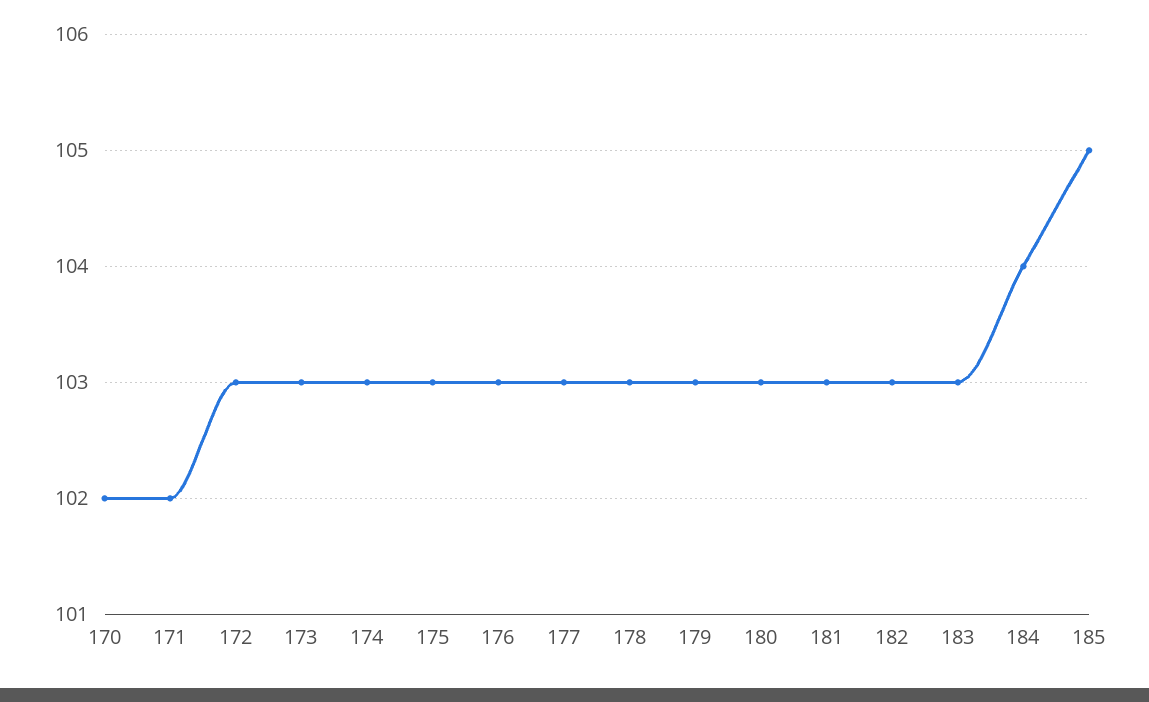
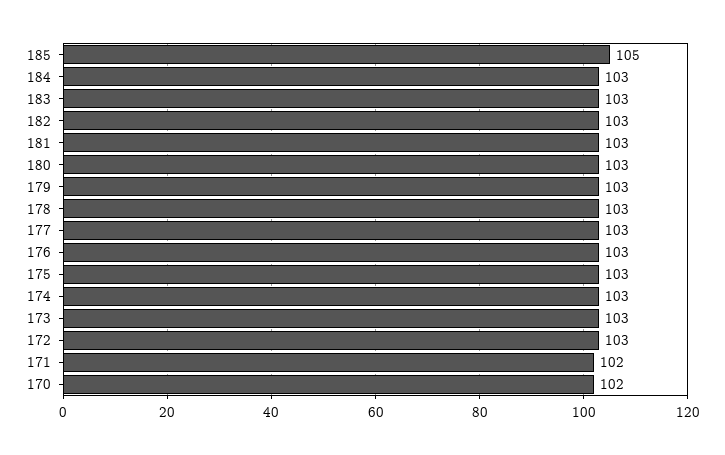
  {
    "170": 102,
    "171": 102,
    "172": 103,
    "173": 103,
    "174": 103,
    "175": 103,
    "176": 103,
    "177": 103,
    "178": 103,
    "179": 103,
    "180": 103,
    "181": 103,
    "182": 103,
    "183": 103,
-   "184": 104,
+   "184": 103,
    "185": 105
  }

